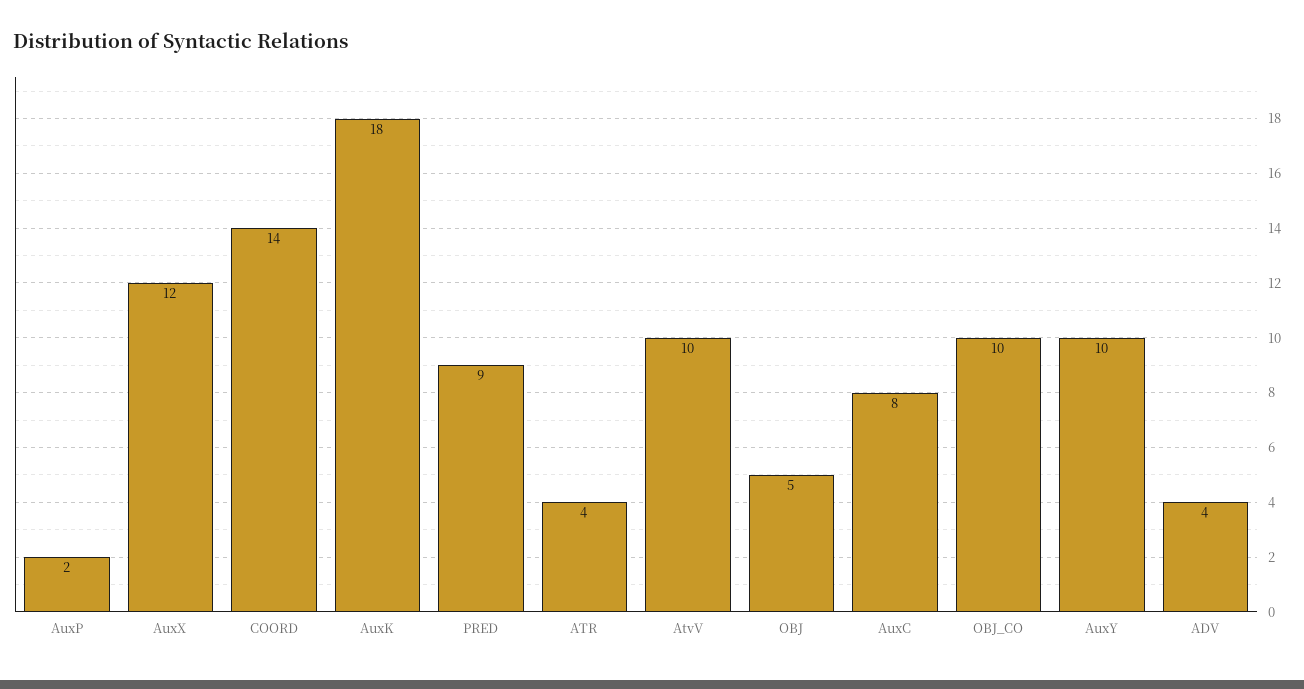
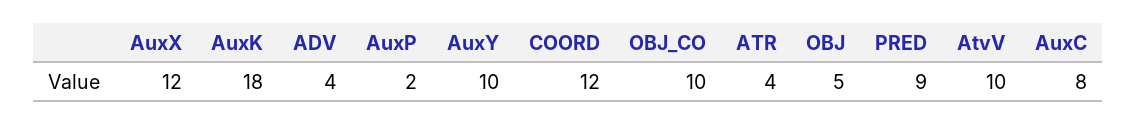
  {
    "AuxP": 2,
    "AuxX": 12,
-   "COORD": 14,
+   "COORD": 12,
    "AuxK": 18,
    "PRED": 9,
    "ATR": 4,
    "AtvV": 10,
    "OBJ": 5,
    "AuxC": 8,
    "OBJ_CO": 10,
    "AuxY": 10,
    "ADV": 4
  }

